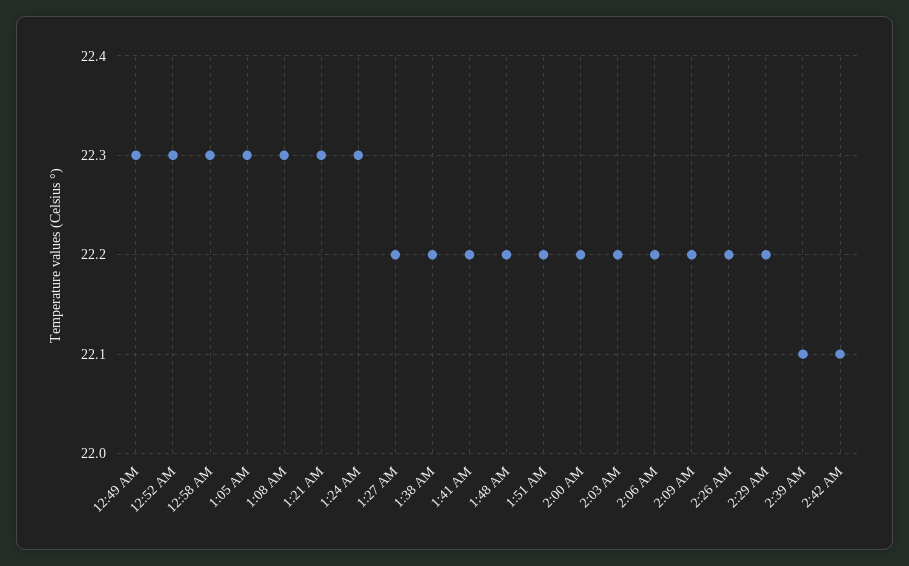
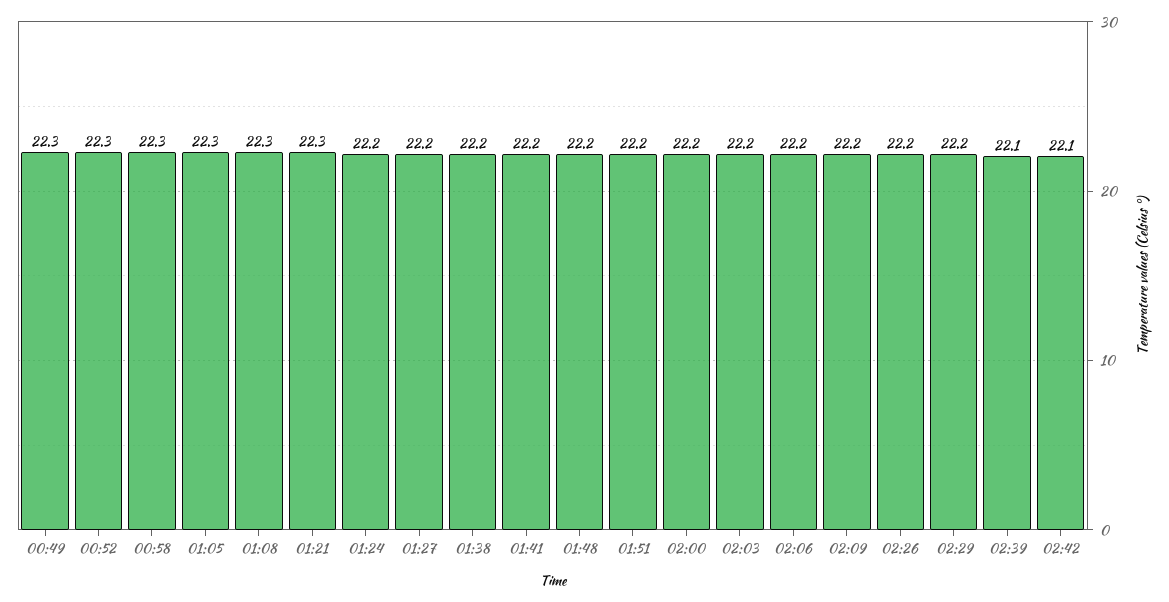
  {
    "12:49 AM": 22.3,
    "12:52 AM": 22.3,
    "12:58 AM": 22.3,
    "1:05 AM": 22.3,
    "1:08 AM": 22.3,
    "1:21 AM": 22.3,
-   "1:24 AM": 22.3,
+   "1:24 AM": 22.2,
    "1:27 AM": 22.2,
    "1:38 AM": 22.2,
    "1:41 AM": 22.2,
    "1:48 AM": 22.2,
    "1:51 AM": 22.2,
    "2:00 AM": 22.2,
    "2:03 AM": 22.2,
    "2:06 AM": 22.2,
    "2:09 AM": 22.2,
    "2:26 AM": 22.2,
    "2:29 AM": 22.2,
    "2:39 AM": 22.1,
    "2:42 AM": 22.1
  }

